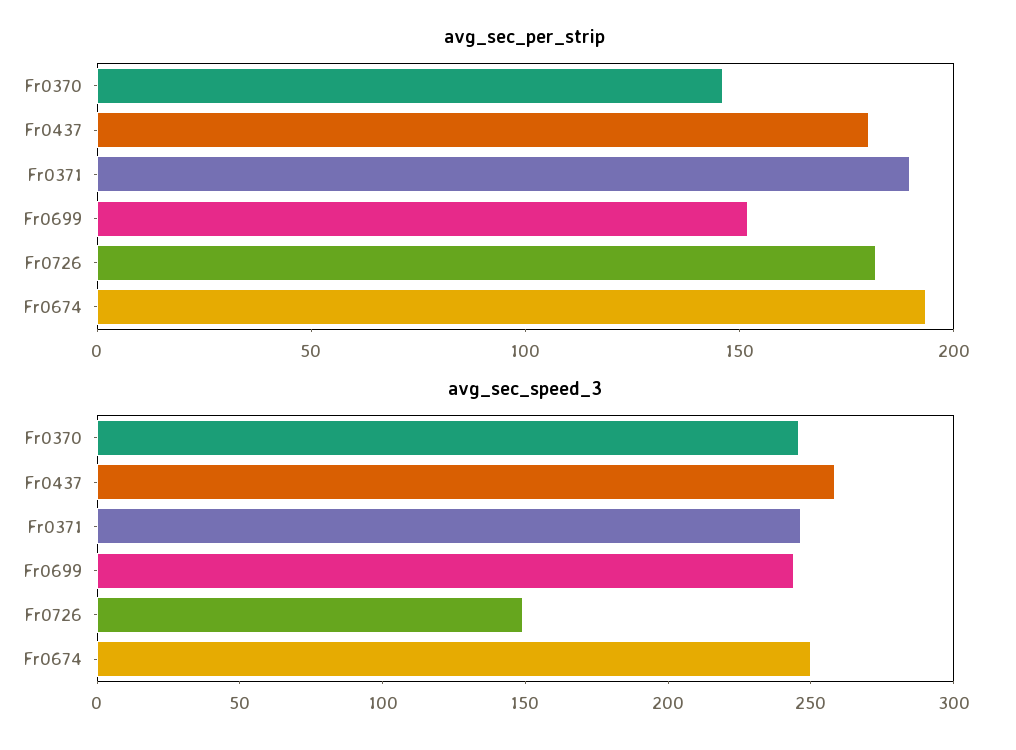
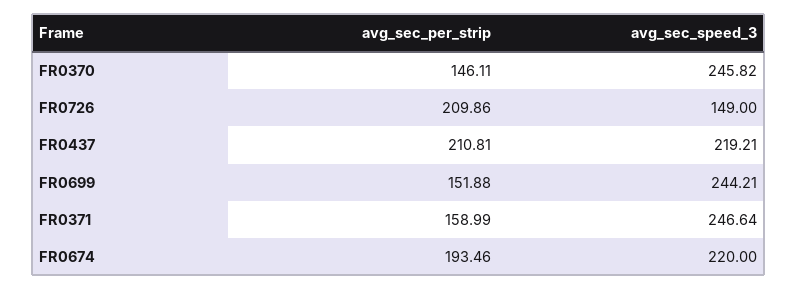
  {
    "avg_sec_per_strip": {
      "Fr0370": 146.11,
-     "Fr0437": 180,
+     "Fr0437": 210.81,
-     "Fr0371": 190,
+     "Fr0371": 158.99,
      "Fr0699": 151.88,
-     "Fr0726": 180,
+     "Fr0726": 209.86,
      "Fr0674": 193.46
    },
    "avg_sec_speed_3": {
      "Fr0370": 245.82,
-     "Fr0437": 260,
+     "Fr0437": 219.21,
      "Fr0371": 246.64,
      "Fr0699": 244.21,
      "Fr0726": 149,
-     "Fr0674": 250
+     "Fr0674": 220
    }
  }

